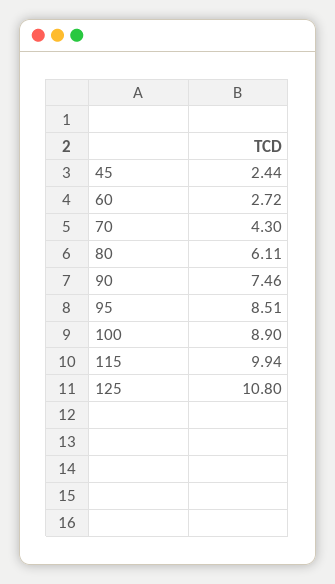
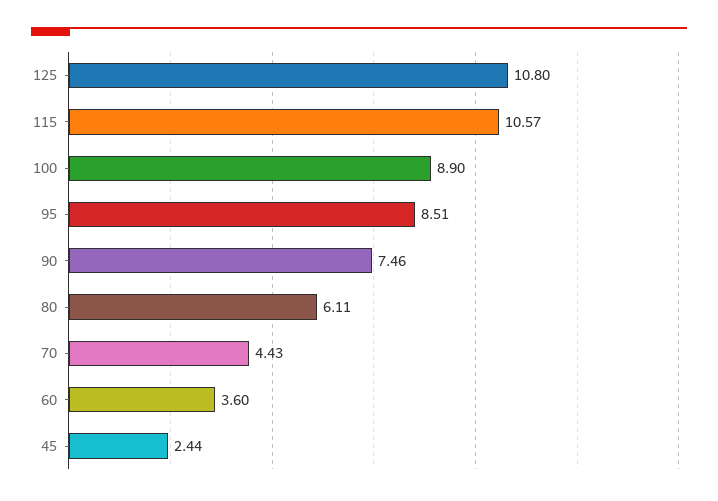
  {
    "45": 2.44,
-   "60": 2.72,
+   "60": 3.6,
-   "70": 4.3,
+   "70": 4.43,
    "80": 6.11,
    "90": 7.46,
    "95": 8.51,
    "100": 8.9,
-   "115": 9.94,
+   "115": 10.57,
    "125": 10.8
  }

